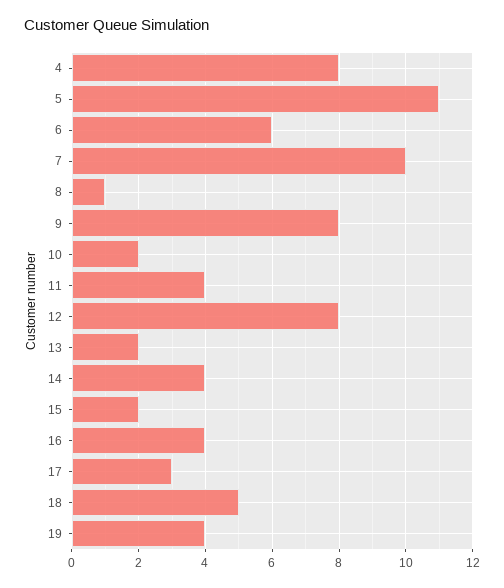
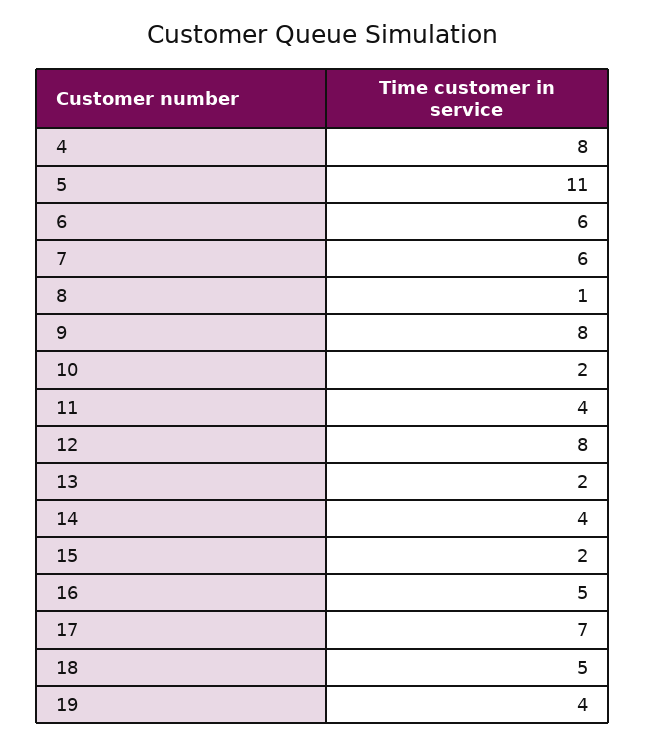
  {
    "4": 8,
    "5": 11,
    "6": 6,
-   "7": 10,
+   "7": 6,
    "8": 1,
    "9": 8,
    "10": 2,
    "11": 4,
    "12": 8,
    "13": 2,
    "14": 4,
    "15": 2,
-   "16": 4,
+   "16": 5,
-   "17": 3,
+   "17": 7,
    "18": 5,
    "19": 4
  }

